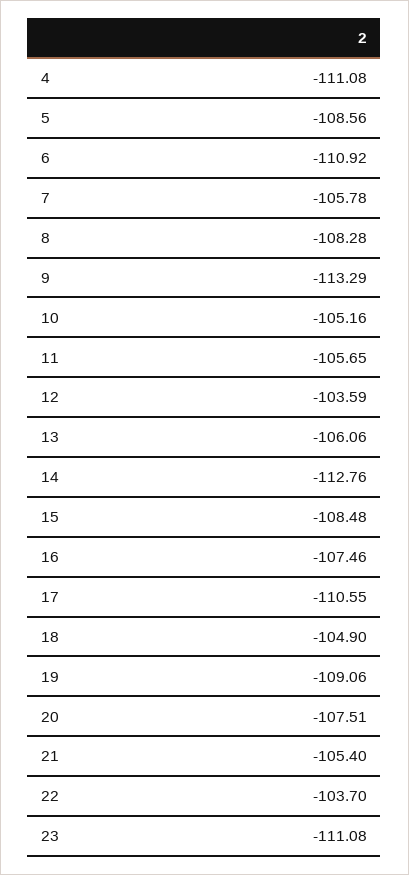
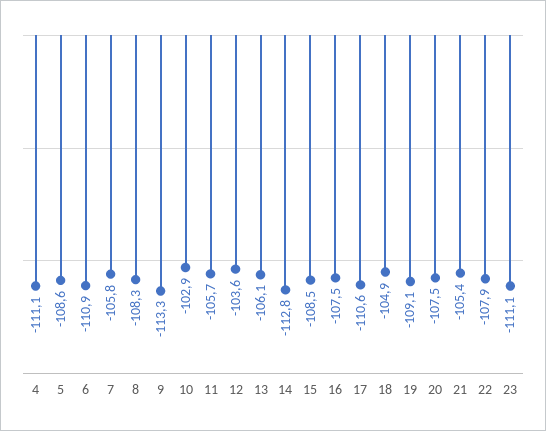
  {
    "4": -111.08,
    "5": -108.56,
    "6": -110.92,
    "7": -105.78,
    "8": -108.28,
    "9": -113.29,
-   "10": -105.16,
+   "10": -102.9,
    "11": -105.65,
    "12": -103.59,
    "13": -106.06,
    "14": -112.76,
    "15": -108.48,
    "16": -107.46,
    "17": -110.55,
    "18": -104.9,
    "19": -109.06,
    "20": -107.51,
    "21": -105.4,
-   "22": -103.7,
+   "22": -107.9,
    "23": -111.08
  }

